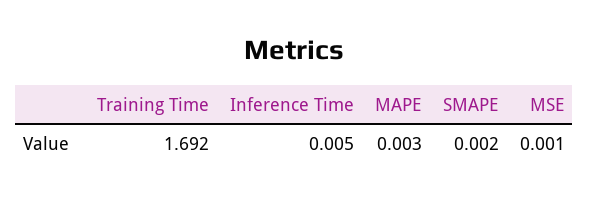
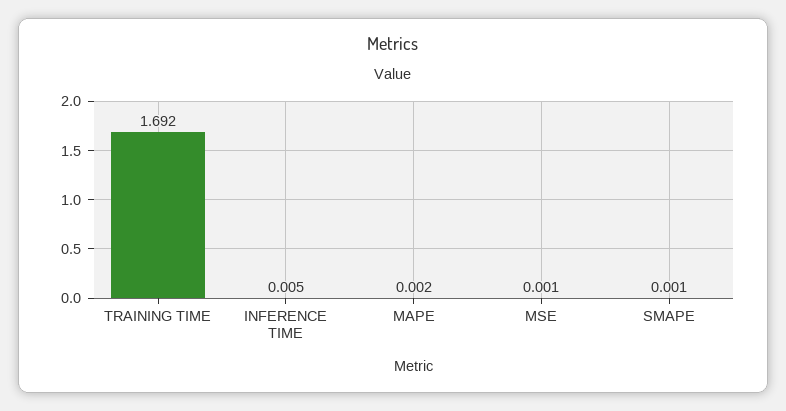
  {
    "Training Time": 1.692,
    "Inference Time": 0.005,
-   "MAPE": 0.003,
+   "MAPE": 0.002,
-   "SMAPE": 0.002,
+   "SMAPE": 0.001,
    "MSE": 0.001
  }

